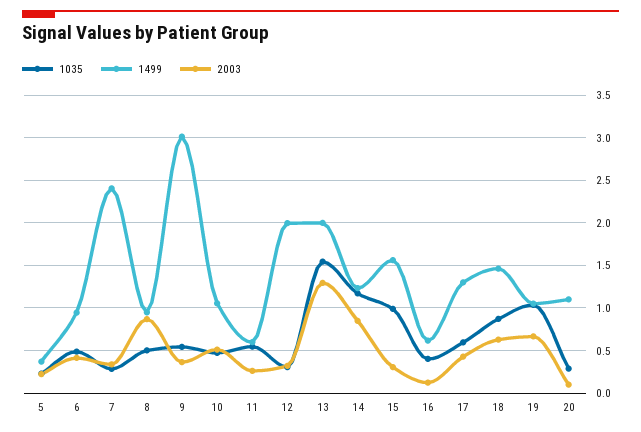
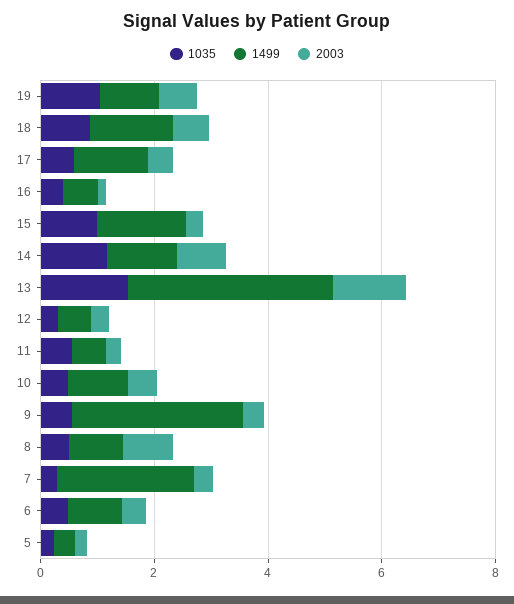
  {
    "1035": {
      "5": 0.2,
      "6": 0.5,
      "7": 0.3,
      "8": 0.5,
      "9": 0.5,
      "10": 0.5,
      "11": 0.5,
      "12": 0.3,
      "13": 1.5,
      "14": 1.2,
      "15": 1,
      "16": 0.4,
      "17": 0.6,
      "18": 0.9,
-     "19": 1,
+     "19": 1
-     "20": 0.3
    },
    "1499": {
      "5": 0.4,
      "6": 0.9,
      "7": 2.4,
      "8": 0.9,
      "9": 3,
      "10": 1.1,
      "11": 0.6,
-     "12": 2,
+     "12": 0.5,
-     "13": 2,
+     "13": 3.5,
      "14": 1.2,
      "15": 1.6,
      "16": 0.6,
      "17": 1.3,
      "18": 1.5,
-     "19": 1.1,
+     "19": 1.1
-     "20": 1.1
    },
    "2003": {
      "5": 0.2,
      "6": 0.4,
      "7": 0.3,
      "8": 0.9,
      "9": 0.4,
      "10": 0.5,
      "11": 0.3,
      "12": 0.3,
      "13": 1.3,
      "14": 0.8,
      "15": 0.3,
      "16": 0.1,
      "17": 0.4,
      "18": 0.6,
-     "19": 0.7,
+     "19": 0.7
-     "20": 0.1
    }
  }

